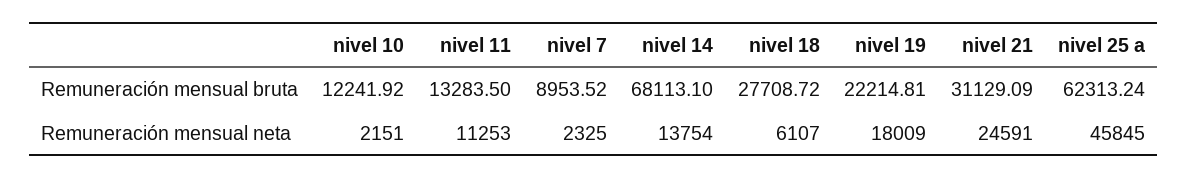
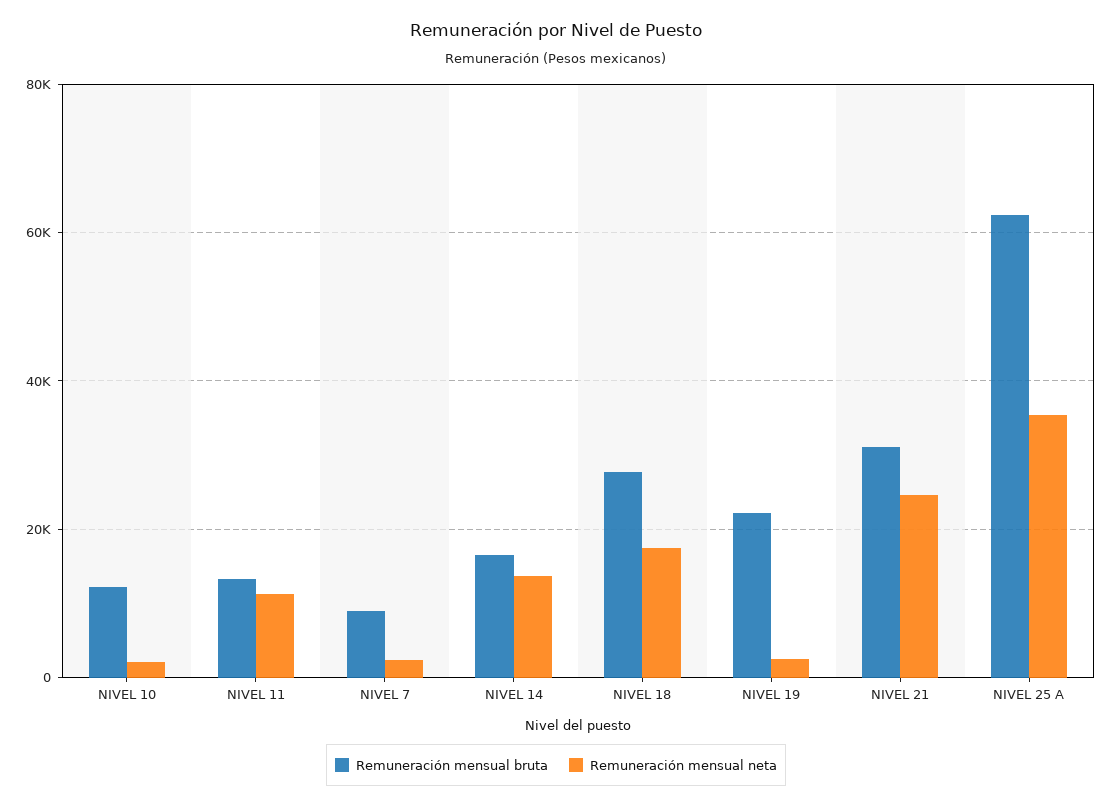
  {
    "Remuneración mensual bruta": {
      "nivel 10": 12241.92,
      "nivel 11": 13283.5,
      "nivel 7": 8953.52,
-     "nivel 14": 68113.1,
+     "nivel 14": 16000,
      "nivel 18": 27708.72,
      "nivel 19": 22214.81,
      "nivel 21": 31129.09,
      "nivel 25 a": 62313.24
    },
    "Remuneración mensual neta": {
      "nivel 10": 2151,
      "nivel 11": 11253,
      "nivel 7": 2325,
      "nivel 14": 13754,
-     "nivel 18": 6107,
+     "nivel 18": 18000,
-     "nivel 19": 18009,
+     "nivel 19": 2000,
      "nivel 21": 24591,
-     "nivel 25 a": 45845
+     "nivel 25 a": 36000
    }
  }

